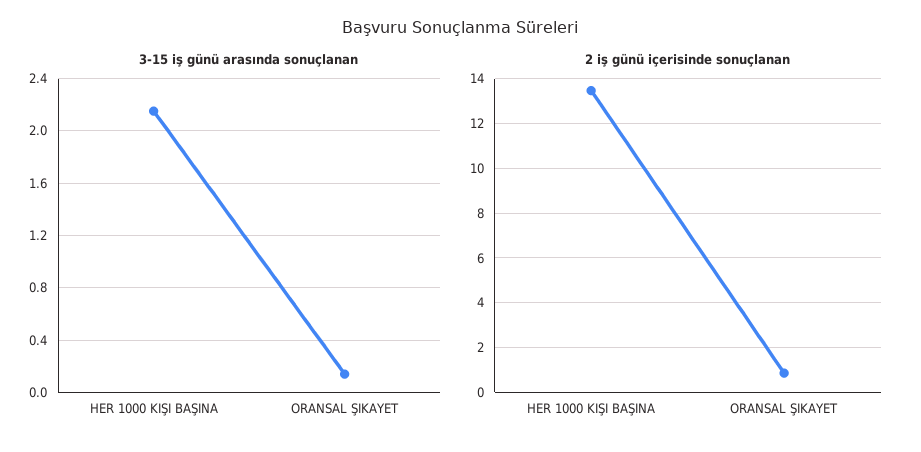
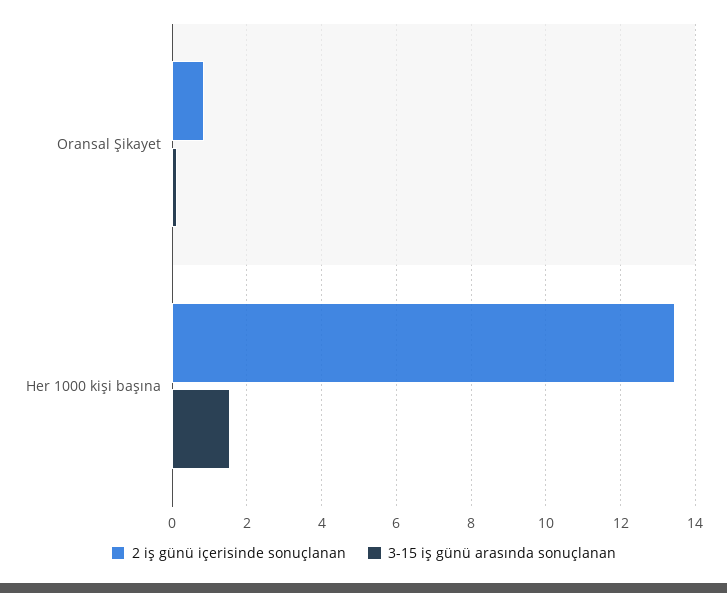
  {
    "3-15 iş günü arasında sonuçlanan": {
-     "HER 1000 KIŞI BAŞINA": 2.15,
+     "HER 1000 KIŞI BAŞINA": 1.6,
      "ORANSAL ŞIKAYET": 0.15
    },
    "2 iş günü içerisinde sonuçlanan": {
      "HER 1000 KIŞI BAŞINA": 13.4,
      "ORANSAL ŞIKAYET": 0.8
    }
  }

